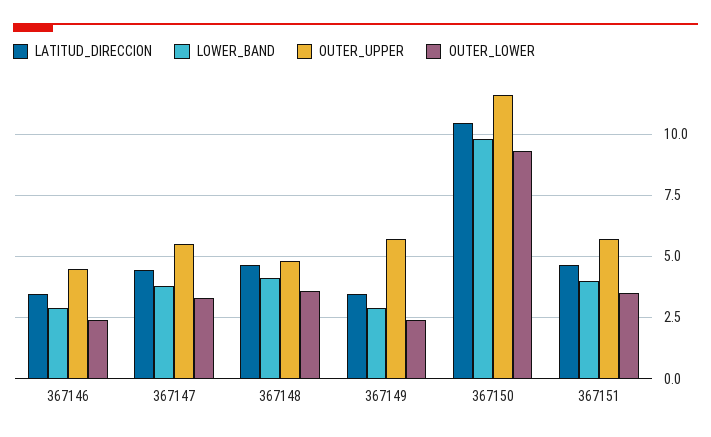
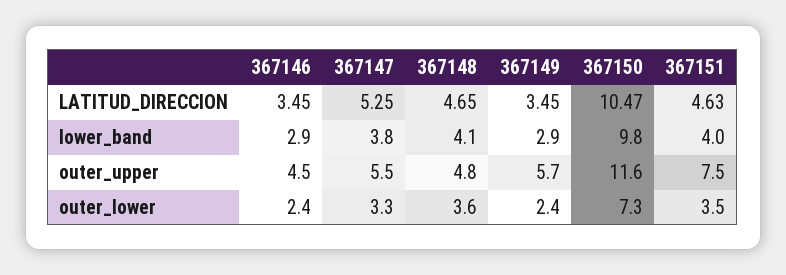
  {
    "LATITUD_DIRECCION": {
      "367146": 3.45,
-     "367147": 4.5,
+     "367147": 5.25,
      "367148": 4.65,
      "367149": 3.45,
      "367150": 10.47,
      "367151": 4.63
    },
    "LOWER_BAND": {
      "367146": 2.9,
      "367147": 3.8,
      "367148": 4.1,
      "367149": 2.9,
      "367150": 9.8,
      "367151": 4
    },
    "OUTER_UPPER": {
      "367146": 4.5,
      "367147": 5.5,
      "367148": 4.8,
      "367149": 5.7,
      "367150": 11.6,
-     "367151": 5.75
+     "367151": 7.5
    },
    "OUTER_LOWER": {
      "367146": 2.4,
      "367147": 3.3,
      "367148": 3.6,
      "367149": 2.4,
-     "367150": 9.25,
+     "367150": 7.3,
      "367151": 3.5
    }
  }

